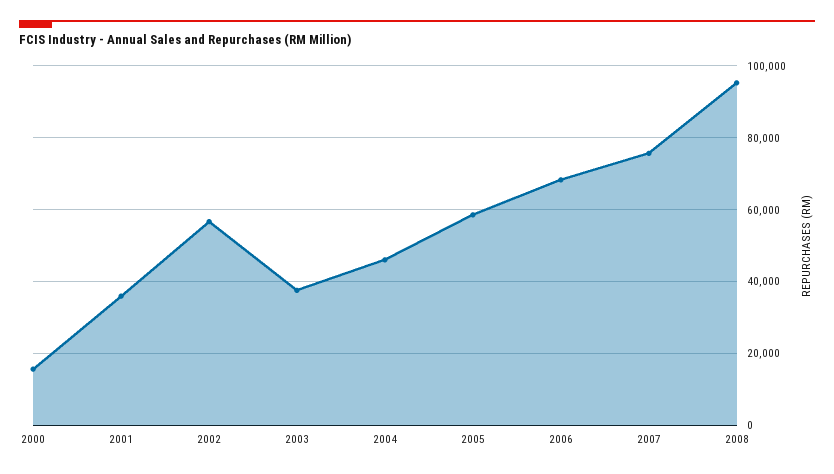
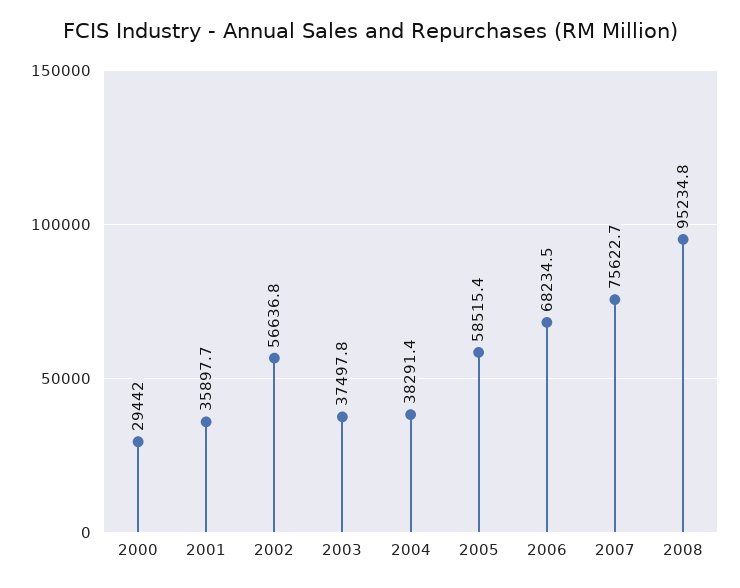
  {
-   "2000": 16000,
+   "2000": 29442,
    "2001": 35897.7,
    "2002": 56636.8,
    "2003": 37497.8,
-   "2004": 46000,
+   "2004": 38291.4,
    "2005": 58515.4,
    "2006": 68234.5,
    "2007": 75622.7,
    "2008": 95234.8
  }

